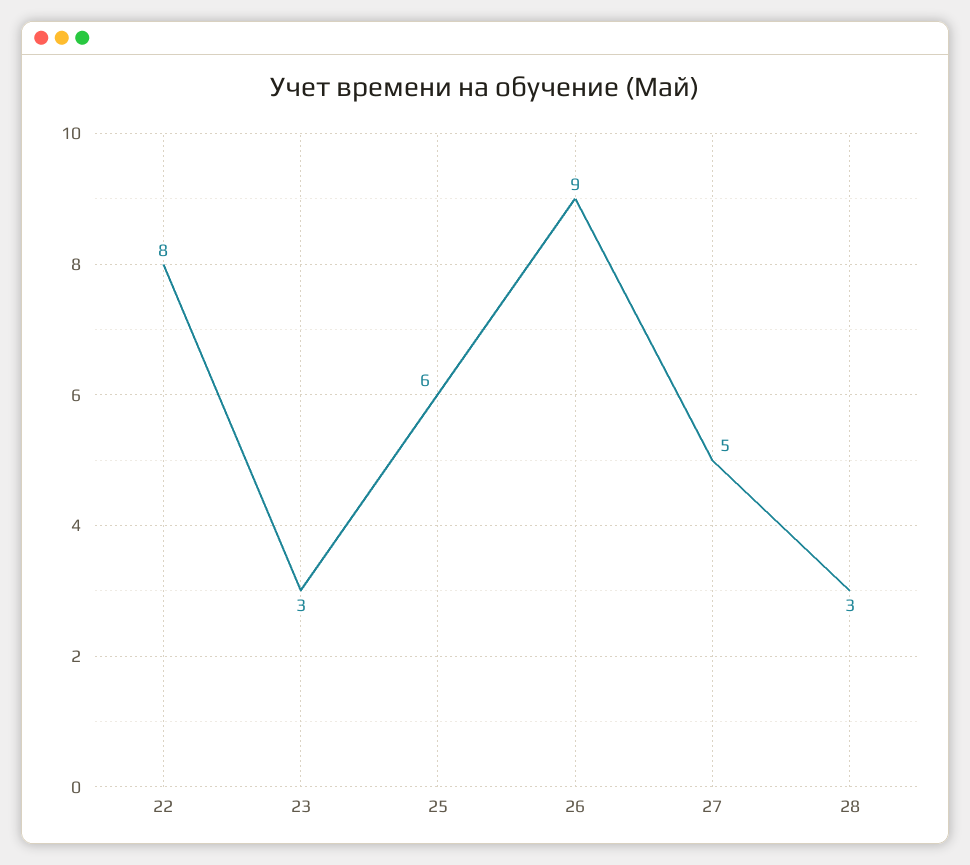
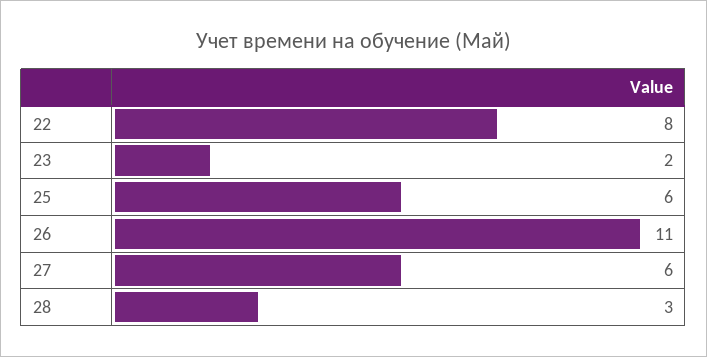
  {
    "22": 8,
-   "23": 3,
+   "23": 2,
    "25": 6,
-   "26": 9,
+   "26": 11,
-   "27": 5,
+   "27": 6,
    "28": 3
  }

